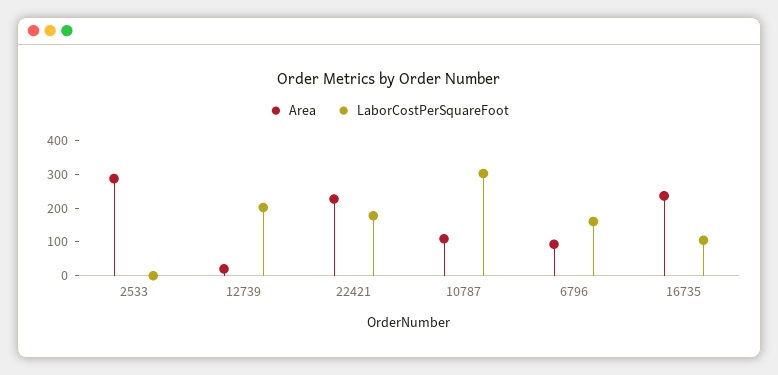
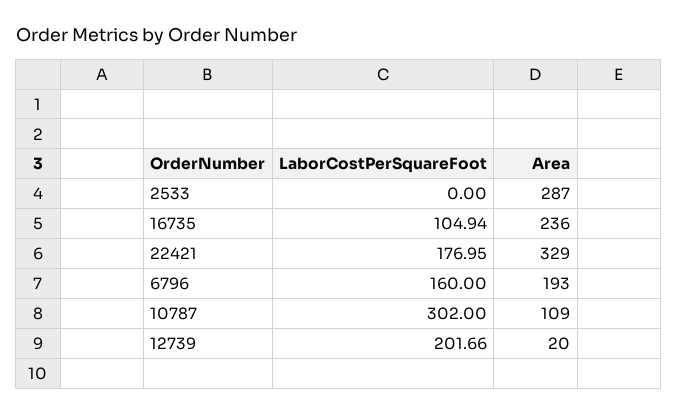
  {
    "Area": {
      "2533": 287,
      "12739": 20,
-     "22421": 225,
+     "22421": 329,
      "10787": 109,
-     "6796": 100,
+     "6796": 193,
      "16735": 236
    },
    "LaborCostPerSquareFoot": {
      "2533": 0,
      "12739": 201.66,
      "22421": 176.95,
      "10787": 302,
      "6796": 160,
      "16735": 104.94
    }
  }

